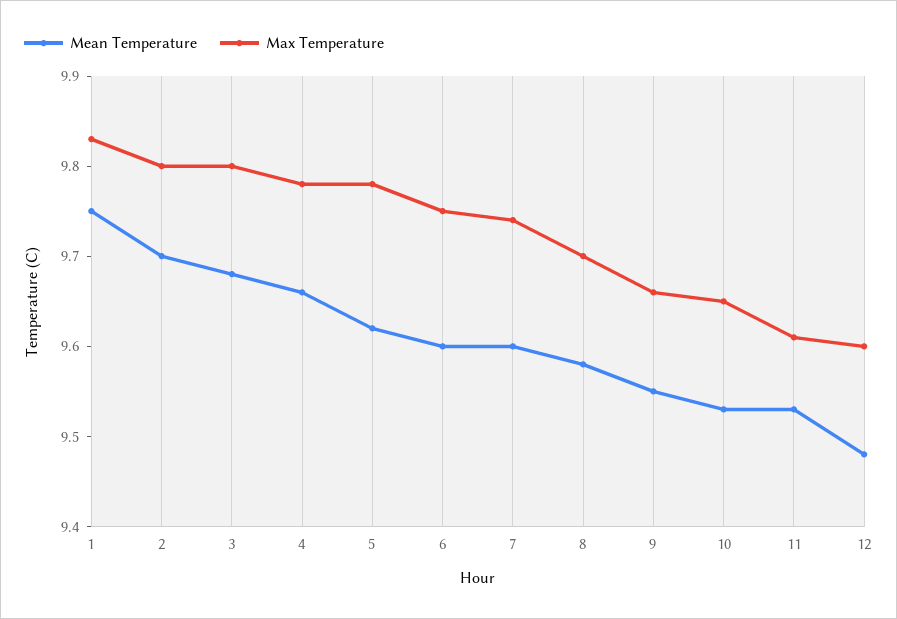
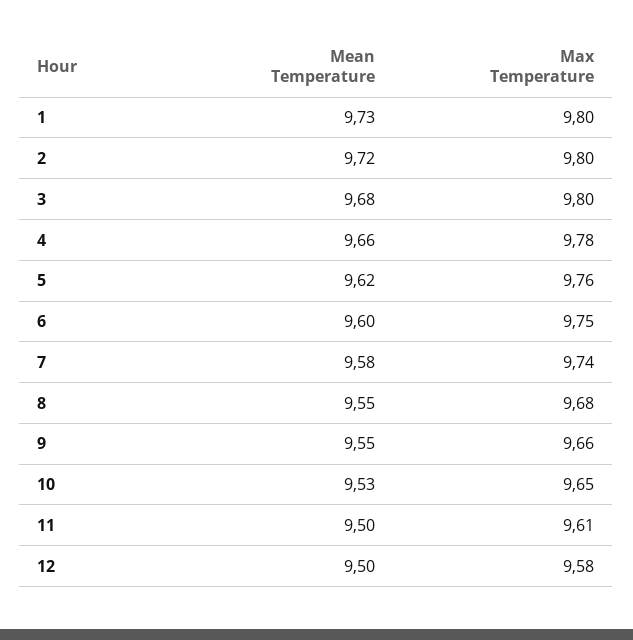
  {
    "Mean Temperature": {
-     "1": 9.75,
+     "1": 9.73,
-     "2": 9.7,
+     "2": 9.72,
      "3": 9.68,
      "4": 9.66,
      "5": 9.62,
      "6": 9.6,
-     "7": 9.6,
+     "7": 9.58,
-     "8": 9.58,
+     "8": 9.55,
      "9": 9.55,
      "10": 9.53,
-     "11": 9.53,
+     "11": 9.5,
-     "12": 9.48
+     "12": 9.5
    },
    "Max Temperature": {
-     "1": 9.83,
+     "1": 9.8,
      "2": 9.8,
      "3": 9.8,
      "4": 9.78,
-     "5": 9.78,
+     "5": 9.76,
      "6": 9.75,
      "7": 9.74,
-     "8": 9.7,
+     "8": 9.68,
      "9": 9.66,
      "10": 9.65,
      "11": 9.61,
-     "12": 9.6
+     "12": 9.58
    }
  }

